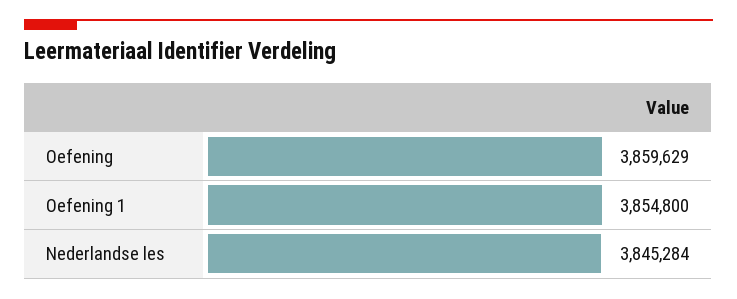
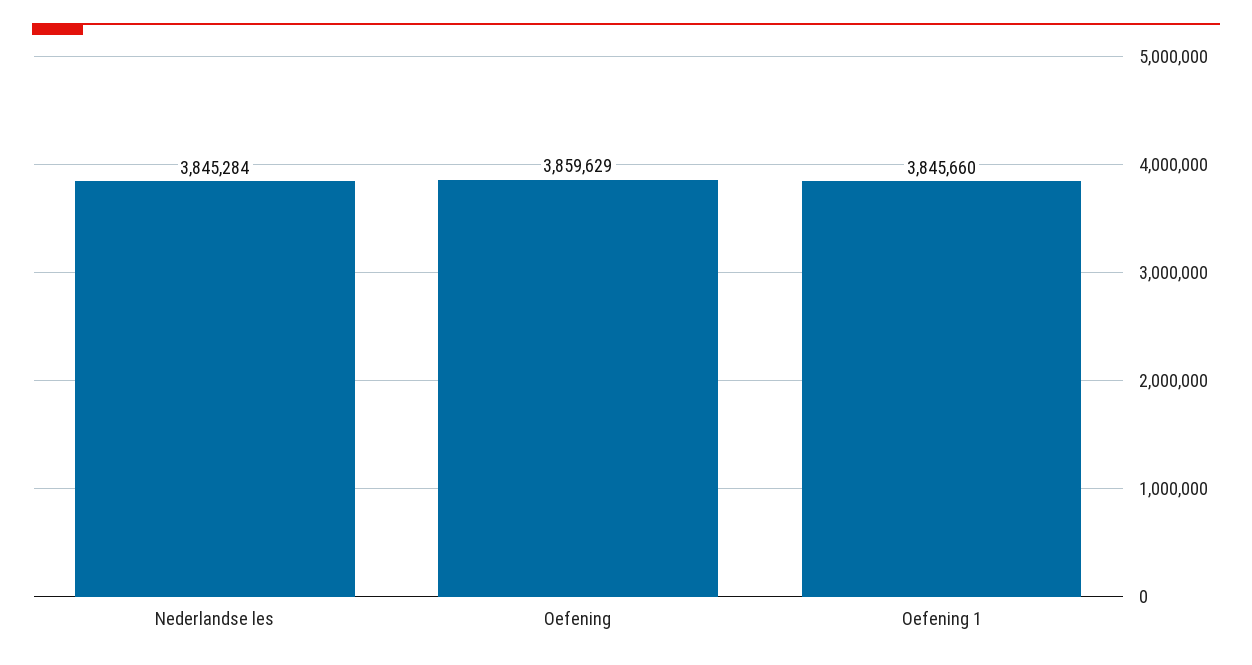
  {
    "Oefening": 3859629,
-   "Oefening 1": 3854800,
+   "Oefening 1": 3845660,
    "Nederlandse les": 3845284
  }

